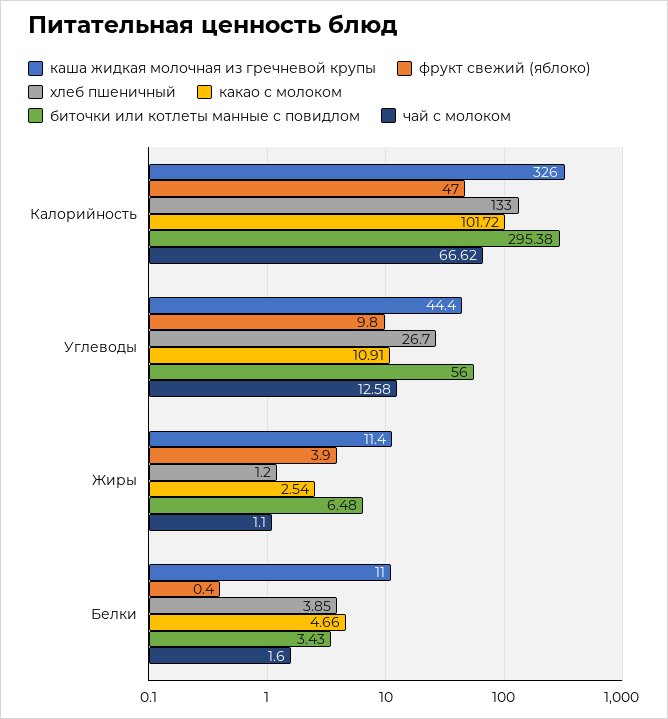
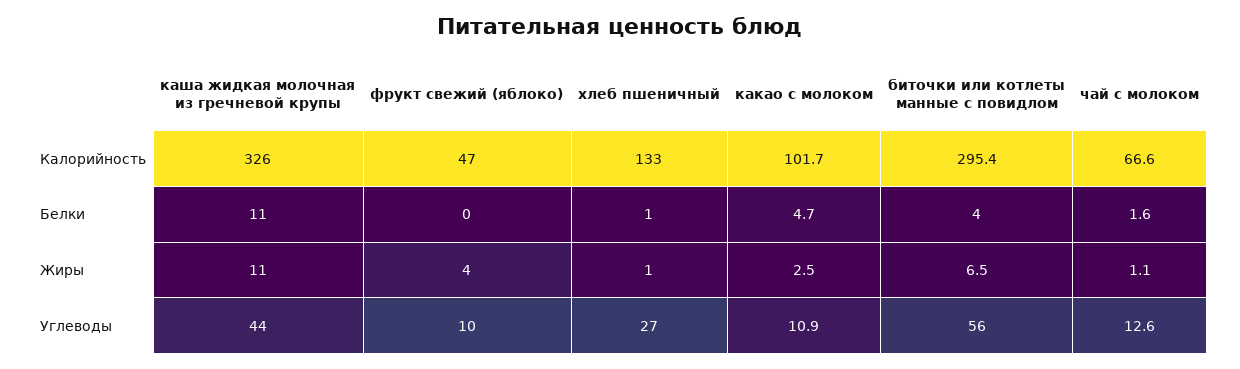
  {
    "каша жидкая молочная из гречневой крупы": {
      "Калорийность": 326,
      "Углеводы": 44.4,
      "Жиры": 11.4,
      "Белки": 11
    },
    "фрукт свежий (яблоко)": {
      "Калорийность": 47,
      "Углеводы": 9.8,
      "Жиры": 3.9,
      "Белки": 0.4
    },
    "хлеб пшеничный": {
      "Калорийность": 133,
      "Углеводы": 26.7,
      "Жиры": 1.2,
-     "Белки": 3.85
+     "Белки": 1
    },
    "какао с молоком": {
      "Калорийность": 101.72,
      "Углеводы": 10.91,
      "Жиры": 2.54,
      "Белки": 4.66
    },
    "биточки или котлеты манные с повидлом": {
      "Калорийность": 295.38,
      "Углеводы": 56,
      "Жиры": 6.48,
-     "Белки": 3.43
+     "Белки": 4
    },
    "чай с молоком": {
      "Калорийность": 66.62,
      "Углеводы": 12.58,
      "Жиры": 1.1,
      "Белки": 1.6
    }
  }

